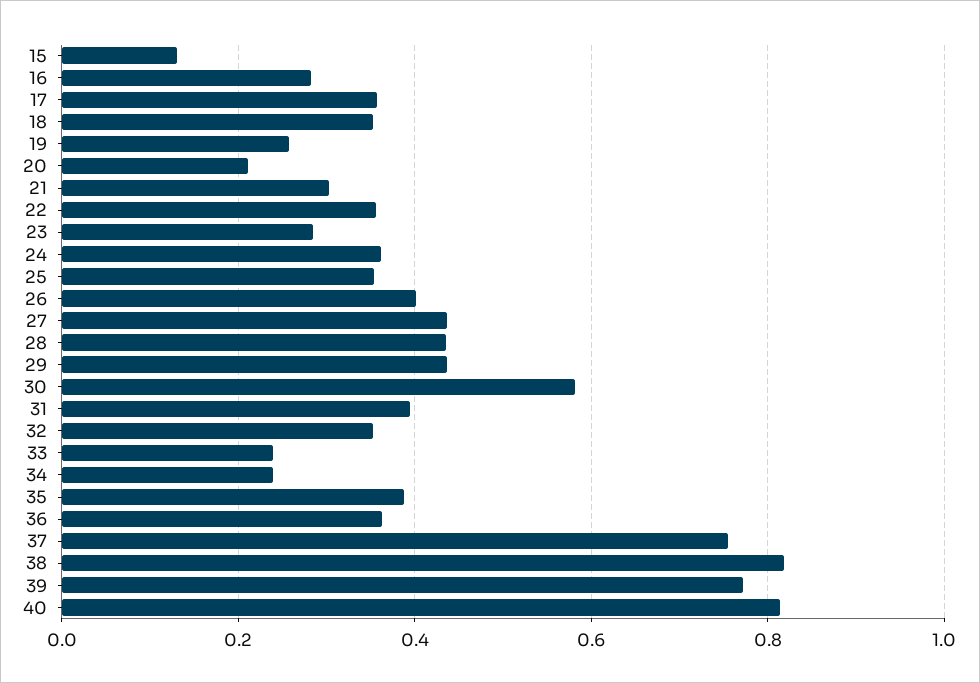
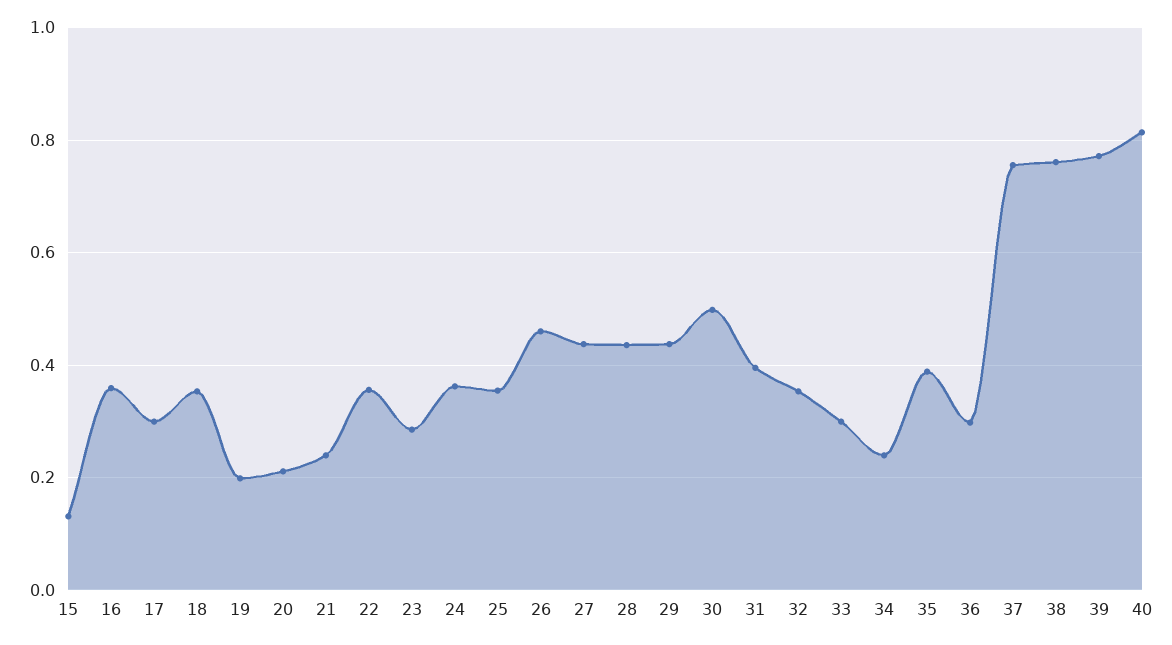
  {
    "15": 0.14,
-   "16": 0.28,
+   "16": 0.36,
-   "17": 0.36,
+   "17": 0.3,
    "18": 0.36,
-   "19": 0.26,
+   "19": 0.2,
    "20": 0.22,
-   "21": 0.3,
+   "21": 0.24,
    "22": 0.36,
    "23": 0.28,
    "24": 0.36,
    "25": 0.36,
-   "26": 0.4,
+   "26": 0.46,
    "27": 0.44,
    "28": 0.44,
    "29": 0.44,
-   "30": 0.58,
+   "30": 0.5,
    "31": 0.4,
    "32": 0.36,
-   "33": 0.24,
+   "33": 0.3,
    "34": 0.24,
    "35": 0.38,
-   "36": 0.36,
+   "36": 0.3,
    "37": 0.76,
-   "38": 0.82,
+   "38": 0.76,
    "39": 0.78,
    "40": 0.82
  }

